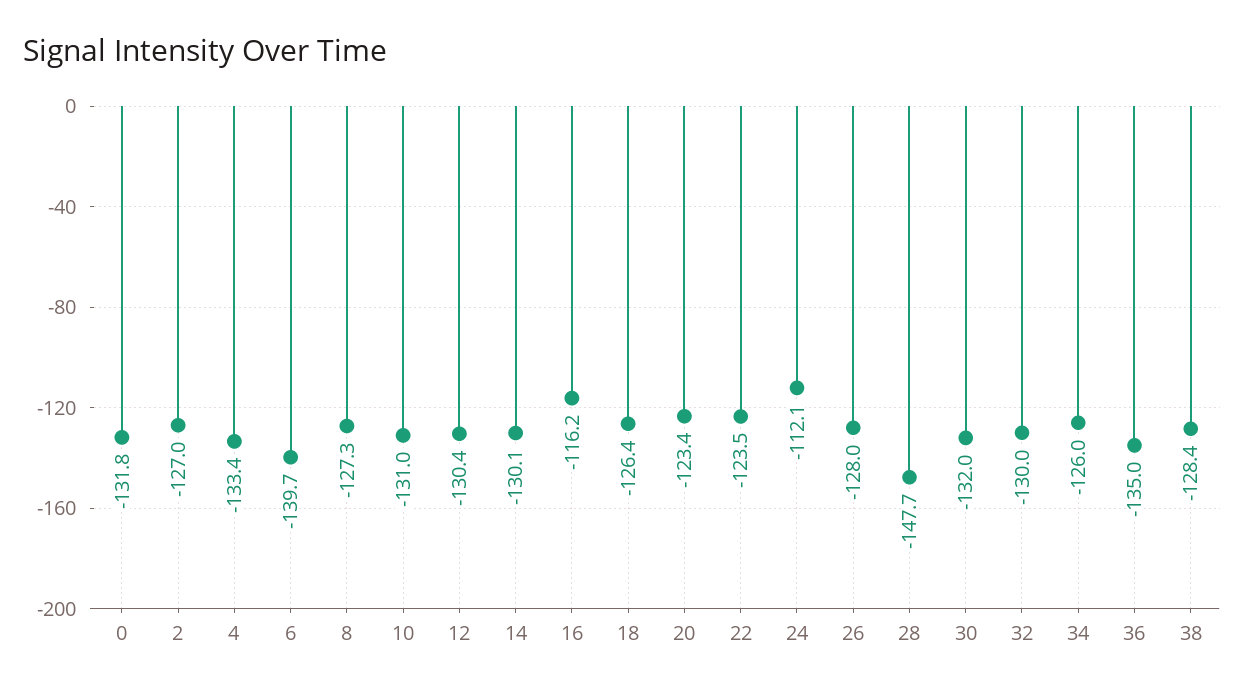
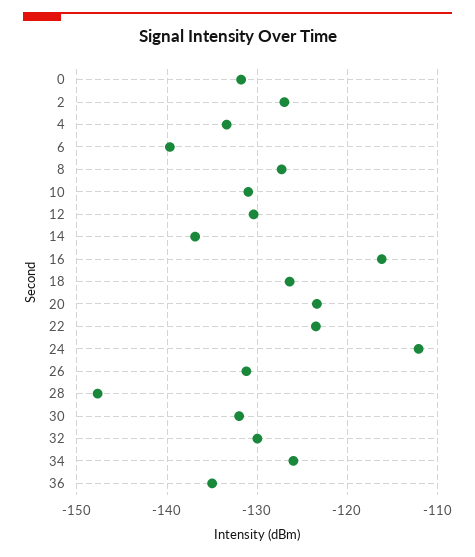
  {
    "0": -131.8,
    "2": -127,
    "4": -133.4,
    "6": -139.7,
    "8": -127.3,
    "10": -131,
    "12": -130.4,
-   "14": -130.1,
+   "14": -137,
    "16": -116.2,
    "18": -126.4,
    "20": -123.4,
    "22": -123.5,
    "24": -112.1,
-   "26": -128,
+   "26": -131,
    "28": -147.7,
    "30": -132,
    "32": -130,
    "34": -126,
-   "36": -135,
+   "36": -135
-   "38": -128.4
  }

